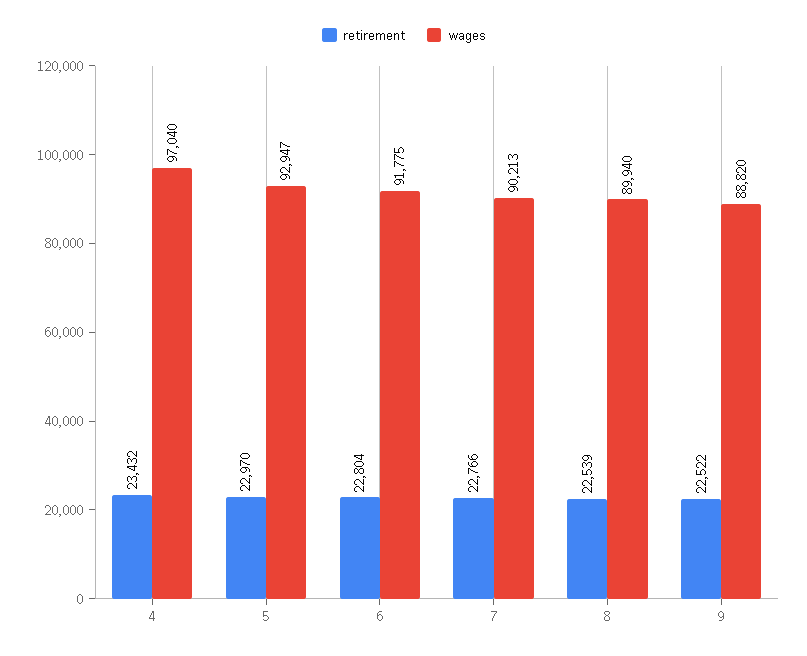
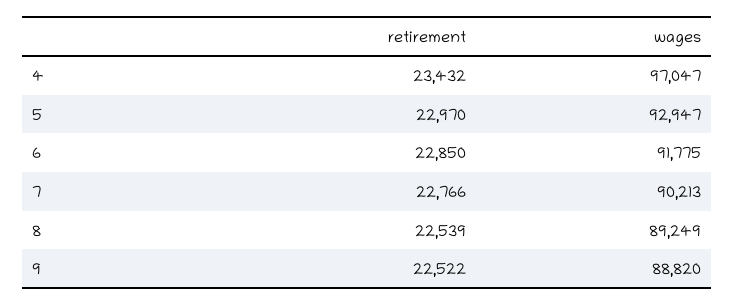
  {
    "retirement": {
      "4": 23432,
      "5": 22970,
-     "6": 22804,
+     "6": 22850,
      "7": 22766,
      "8": 22539,
      "9": 22522
    },
    "wages": {
-     "4": 97040,
+     "4": 97047,
      "5": 92947,
      "6": 91775,
      "7": 90213,
-     "8": 89940,
+     "8": 89249,
      "9": 88820
    }
  }

